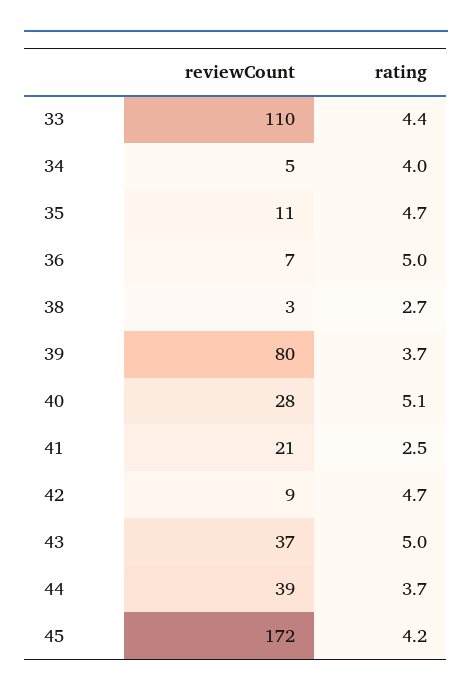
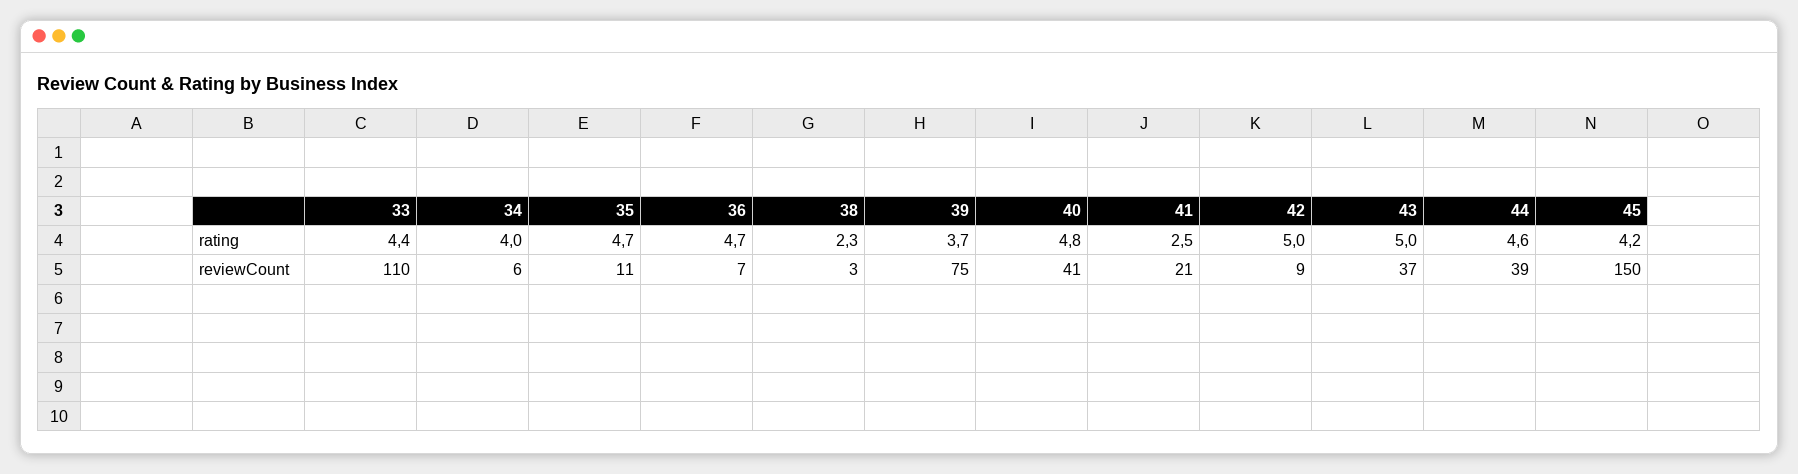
  {
    "reviewCount": {
      "33": 110,
-     "34": 5,
+     "34": 6,
      "35": 11,
      "36": 7,
      "38": 3,
-     "39": 80,
+     "39": 75,
-     "40": 28,
+     "40": 41,
      "41": 21,
      "42": 9,
      "43": 37,
      "44": 39,
-     "45": 172
+     "45": 150
    },
    "rating": {
      "33": 4.4,
      "34": 4,
      "35": 4.7,
-     "36": 5,
+     "36": 4.7,
-     "38": 2.7,
+     "38": 2.3,
      "39": 3.7,
-     "40": 5.1,
+     "40": 4.8,
      "41": 2.5,
-     "42": 4.7,
+     "42": 5,
      "43": 5,
-     "44": 3.7,
+     "44": 4.6,
      "45": 4.2
    }
  }

